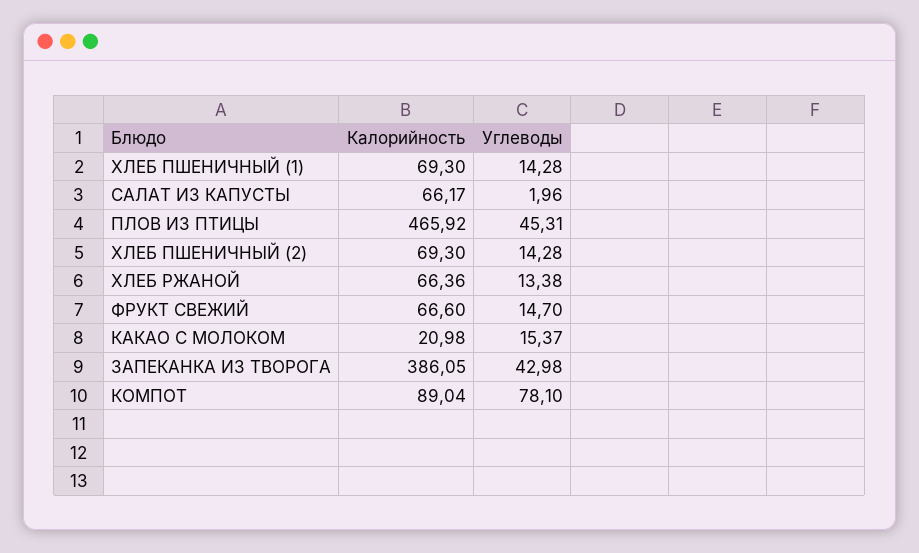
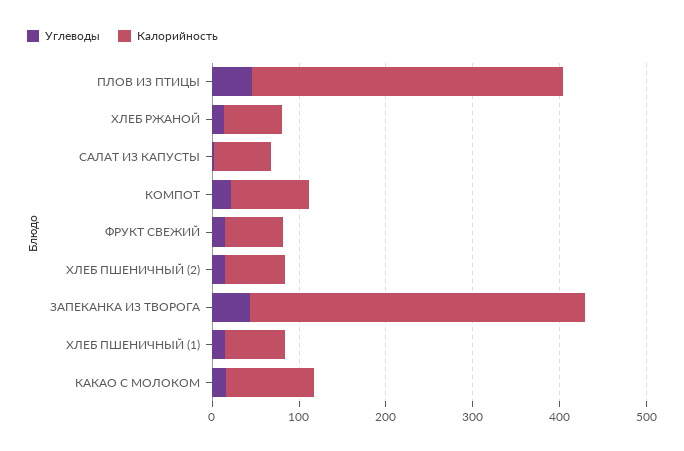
  {
    "Калорийность": {
      "ХЛЕБ ПШЕНИЧНЫЙ (1)": 69.3,
      "САЛАТ ИЗ КАПУСТЫ": 66.17,
-     "ПЛОВ ИЗ ПТИЦЫ": 465.92,
+     "ПЛОВ ИЗ ПТИЦЫ": 360,
      "ХЛЕБ ПШЕНИЧНЫЙ (2)": 69.3,
      "ХЛЕБ РЖАНОЙ": 66.36,
      "ФРУКТ СВЕЖИЙ": 66.6,
-     "КАКАО С МОЛОКОМ": 20.98,
+     "КАКАО С МОЛОКОМ": 100,
      "ЗАПЕКАНКА ИЗ ТВОРОГА": 386.05,
      "КОМПОТ": 89.04
    },
    "Углеводы": {
      "ХЛЕБ ПШЕНИЧНЫЙ (1)": 14.28,
      "САЛАТ ИЗ КАПУСТЫ": 1.96,
      "ПЛОВ ИЗ ПТИЦЫ": 45.31,
      "ХЛЕБ ПШЕНИЧНЫЙ (2)": 14.28,
      "ХЛЕБ РЖАНОЙ": 13.38,
      "ФРУКТ СВЕЖИЙ": 14.7,
      "КАКАО С МОЛОКОМ": 15.37,
      "ЗАПЕКАНКА ИЗ ТВОРОГА": 42.98,
-     "КОМПОТ": 78.1
+     "КОМПОТ": 20
    }
  }

